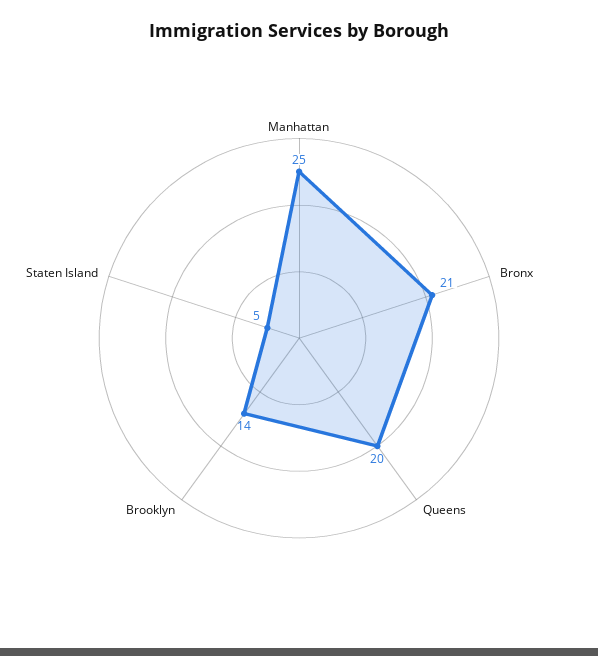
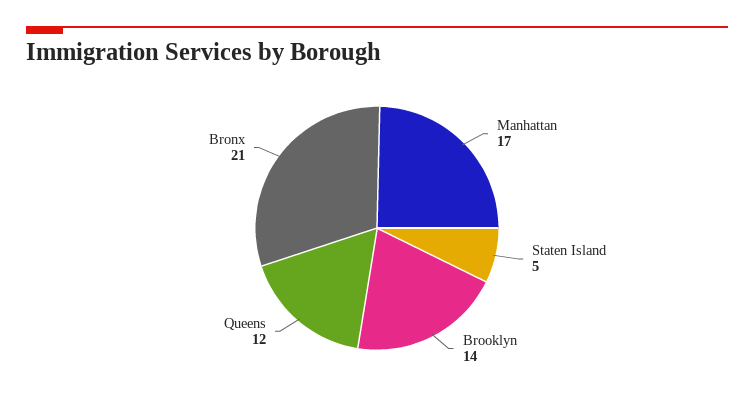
  {
-   "Manhattan": 25,
+   "Manhattan": 17,
    "Bronx": 21,
-   "Queens": 20,
+   "Queens": 12,
    "Brooklyn": 14,
    "Staten Island": 5
  }

